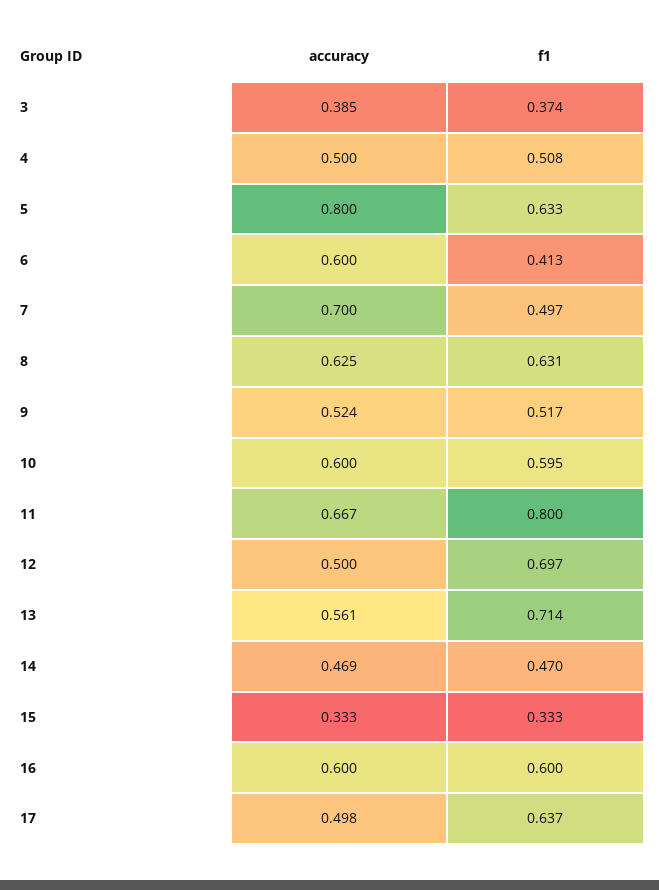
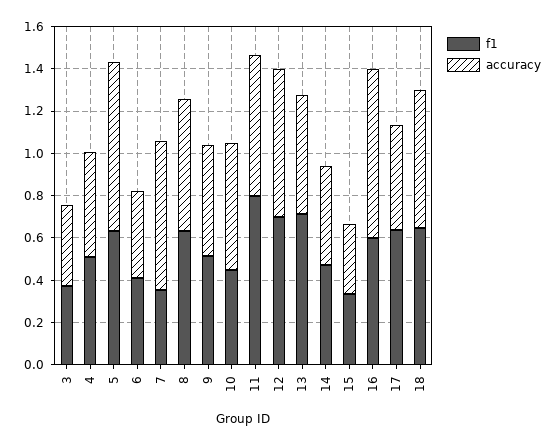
  {
    "accuracy": {
      "3": 0.385,
      "4": 0.5,
      "5": 0.8,
-     "6": 0.6,
+     "6": 0.4,
      "7": 0.7,
      "8": 0.625,
      "9": 0.524,
      "10": 0.6,
      "11": 0.667,
-     "12": 0.5,
+     "12": 0.7,
      "13": 0.561,
      "14": 0.469,
      "15": 0.333,
-     "16": 0.6,
+     "16": 0.8,
-     "17": 0.498
+     "17": 0.498,
+     "18": 0.65
    },
    "f1": {
      "3": 0.374,
      "4": 0.508,
      "5": 0.633,
      "6": 0.413,
-     "7": 0.497,
+     "7": 0.35,
      "8": 0.631,
      "9": 0.517,
-     "10": 0.595,
+     "10": 0.45,
      "11": 0.8,
      "12": 0.697,
      "13": 0.714,
      "14": 0.47,
      "15": 0.333,
      "16": 0.6,
-     "17": 0.637
+     "17": 0.637,
+     "18": 0.65
    }
  }

